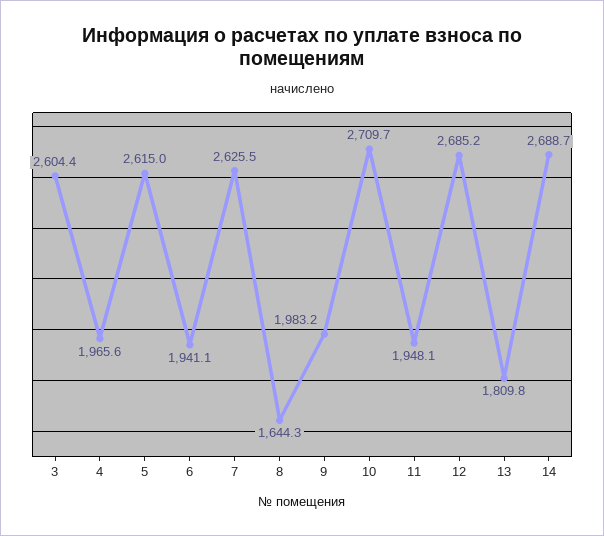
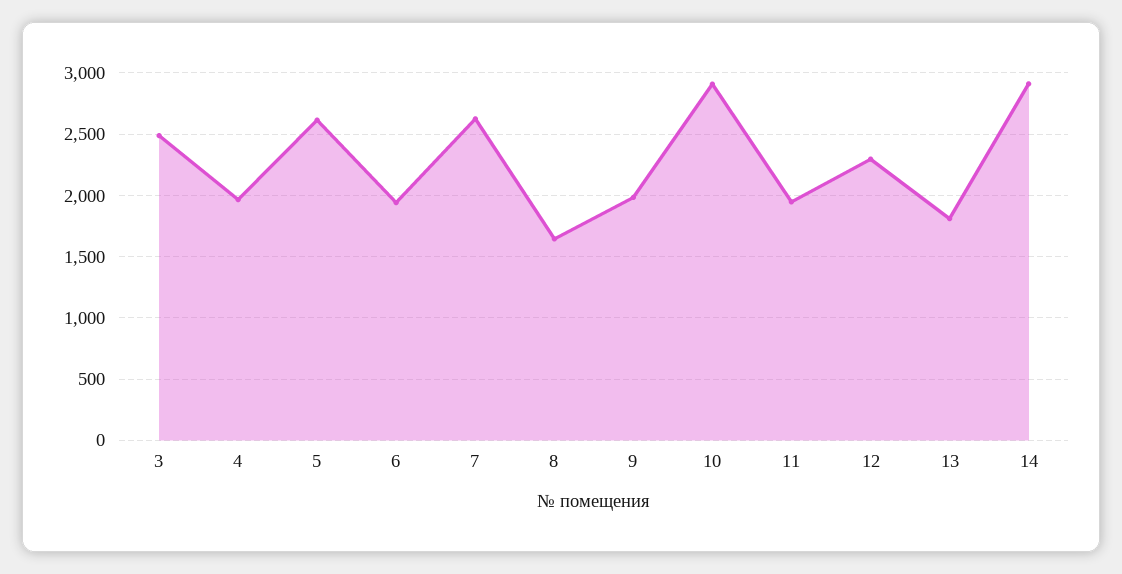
  {
-   "3": 2604.4,
+   "3": 2500,
    "4": 1965.6,
    "5": 2615,
    "6": 1941.1,
    "7": 2625.5,
    "8": 1644.3,
    "9": 1983.2,
-   "10": 2709.7,
+   "10": 2900,
    "11": 1948.1,
-   "12": 2685.2,
+   "12": 2300,
    "13": 1809.8,
-   "14": 2688.7
+   "14": 2900
  }

